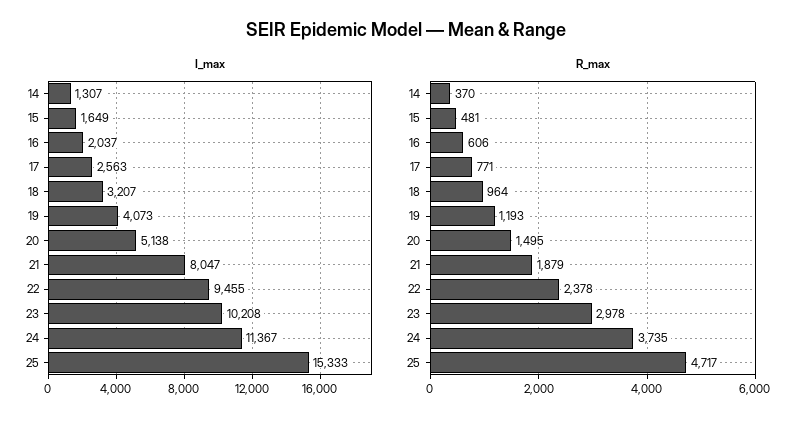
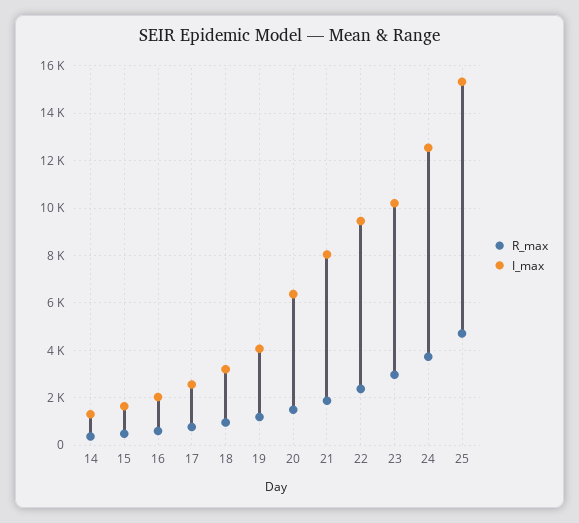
  {
    "I_max": {
      "14": 1307,
      "15": 1649,
      "16": 2037,
      "17": 2563,
      "18": 3207,
      "19": 4073,
-     "20": 5138,
+     "20": 6500,
      "21": 8047,
      "22": 9455,
      "23": 10208,
-     "24": 11367,
+     "24": 12500,
      "25": 15333
    },
    "R_max": {
      "14": 370,
      "15": 481,
      "16": 606,
      "17": 771,
      "18": 964,
      "19": 1193,
      "20": 1495,
      "21": 1879,
      "22": 2378,
      "23": 2978,
      "24": 3735,
      "25": 4717
    }
  }

